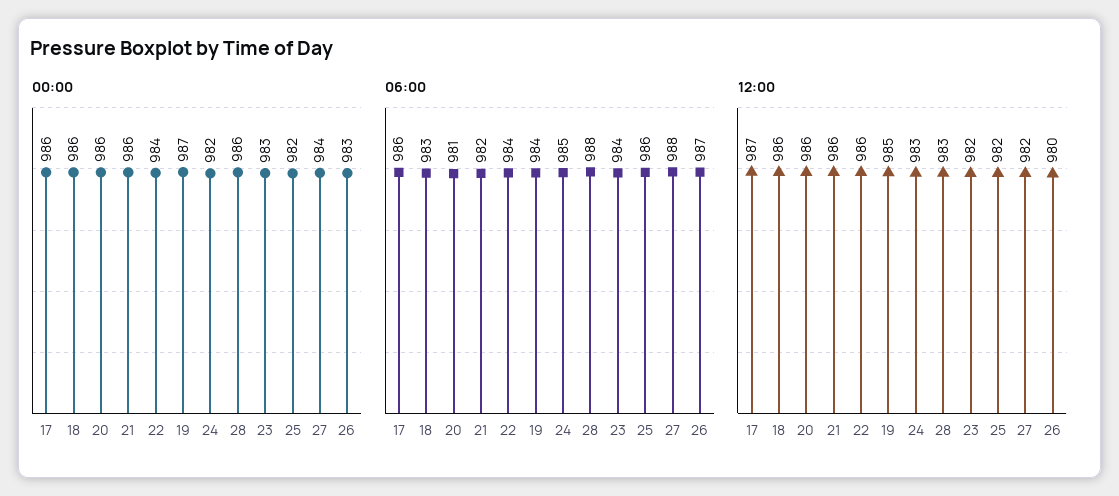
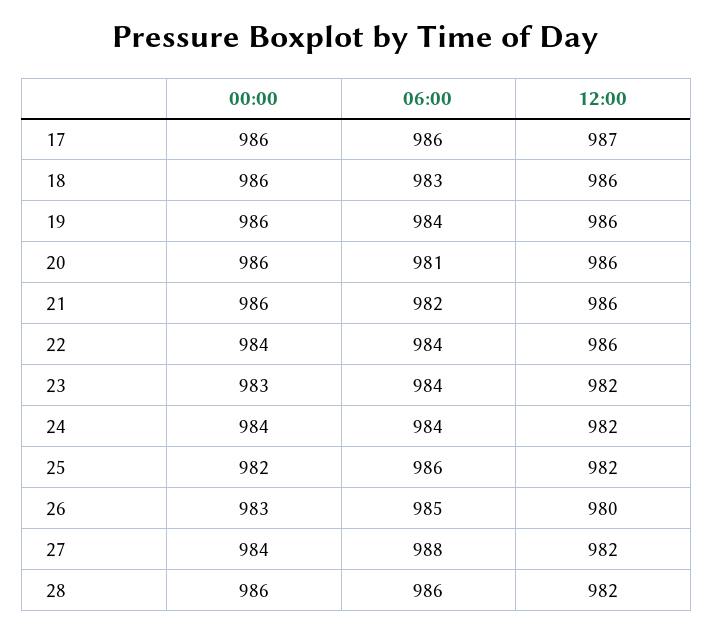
  {
    "00:00": {
      "17": 986,
      "18": 986,
      "20": 986,
      "21": 986,
      "22": 984,
-     "19": 987,
+     "19": 986,
-     "24": 982,
+     "24": 984,
      "28": 986,
      "23": 983,
      "25": 982,
      "27": 984,
      "26": 983
    },
    "06:00": {
      "17": 986,
      "18": 983,
      "20": 981,
      "21": 982,
      "22": 984,
      "19": 984,
-     "24": 985,
+     "24": 984,
-     "28": 988,
+     "28": 986,
      "23": 984,
      "25": 986,
      "27": 988,
-     "26": 987
+     "26": 985
    },
    "12:00": {
      "17": 987,
      "18": 986,
      "20": 986,
      "21": 986,
      "22": 986,
-     "19": 985,
+     "19": 986,
-     "24": 983,
+     "24": 982,
-     "28": 983,
+     "28": 982,
      "23": 982,
      "25": 982,
      "27": 982,
      "26": 980
    }
  }

